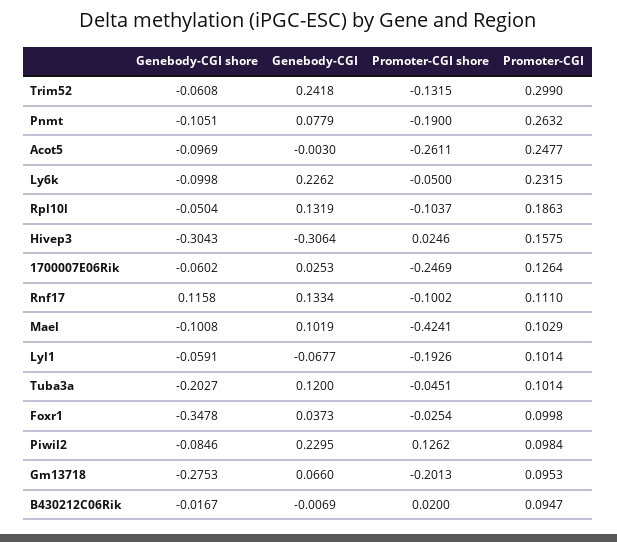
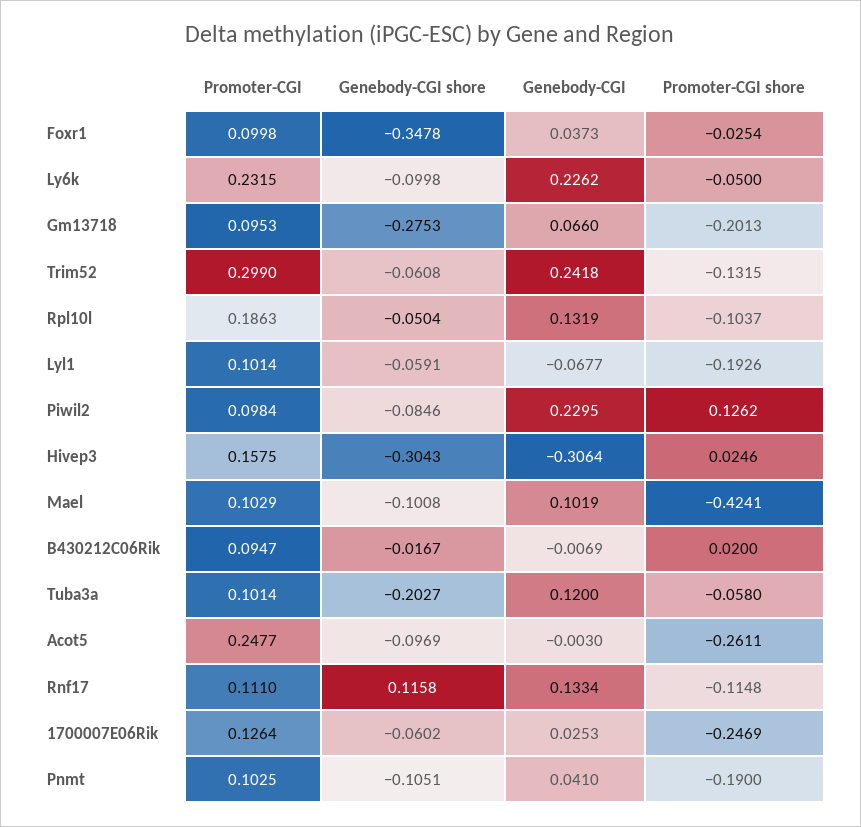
  {
    "Genebody-CGI shore": {
      "Trim52": -0.0608,
      "Pnmt": -0.1051,
      "Acot5": -0.0969,
      "Ly6k": -0.0998,
      "Rpl10l": -0.0504,
      "Hivep3": -0.3043,
      "1700007E06Rik": -0.0602,
      "Rnf17": 0.1158,
      "Mael": -0.1008,
      "Lyl1": -0.0591,
      "Tuba3a": -0.2027,
      "Foxr1": -0.3478,
      "Piwil2": -0.0846,
      "Gm13718": -0.2753,
      "B430212C06Rik": -0.0167
    },
    "Genebody-CGI": {
      "Trim52": 0.2418,
-     "Pnmt": 0.0779,
+     "Pnmt": 0.041,
      "Acot5": -0.003,
      "Ly6k": 0.2262,
      "Rpl10l": 0.1319,
      "Hivep3": -0.3064,
      "1700007E06Rik": 0.0253,
      "Rnf17": 0.1334,
      "Mael": 0.1019,
      "Lyl1": -0.0677,
      "Tuba3a": 0.12,
      "Foxr1": 0.0373,
      "Piwil2": 0.2295,
      "Gm13718": 0.066,
      "B430212C06Rik": -0.0069
    },
    "Promoter-CGI shore": {
      "Trim52": -0.1315,
      "Pnmt": -0.19,
      "Acot5": -0.2611,
      "Ly6k": -0.05,
      "Rpl10l": -0.1037,
      "Hivep3": 0.0246,
      "1700007E06Rik": -0.2469,
-     "Rnf17": -0.1002,
+     "Rnf17": -0.1148,
      "Mael": -0.4241,
      "Lyl1": -0.1926,
-     "Tuba3a": -0.0451,
+     "Tuba3a": -0.058,
      "Foxr1": -0.0254,
      "Piwil2": 0.1262,
      "Gm13718": -0.2013,
      "B430212C06Rik": 0.02
    },
    "Promoter-CGI": {
      "Trim52": 0.299,
-     "Pnmt": 0.2632,
+     "Pnmt": 0.1025,
      "Acot5": 0.2477,
      "Ly6k": 0.2315,
      "Rpl10l": 0.1863,
      "Hivep3": 0.1575,
      "1700007E06Rik": 0.1264,
      "Rnf17": 0.111,
      "Mael": 0.1029,
      "Lyl1": 0.1014,
      "Tuba3a": 0.1014,
      "Foxr1": 0.0998,
      "Piwil2": 0.0984,
      "Gm13718": 0.0953,
      "B430212C06Rik": 0.0947
    }
  }

